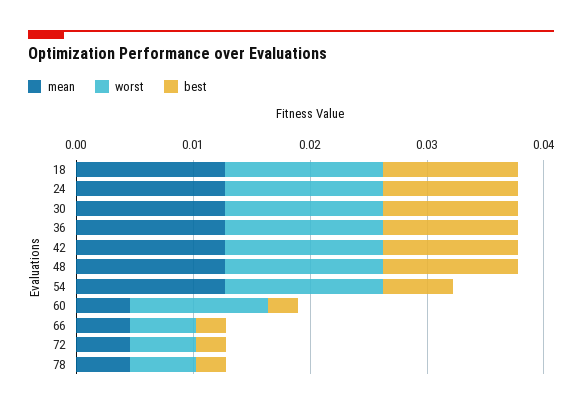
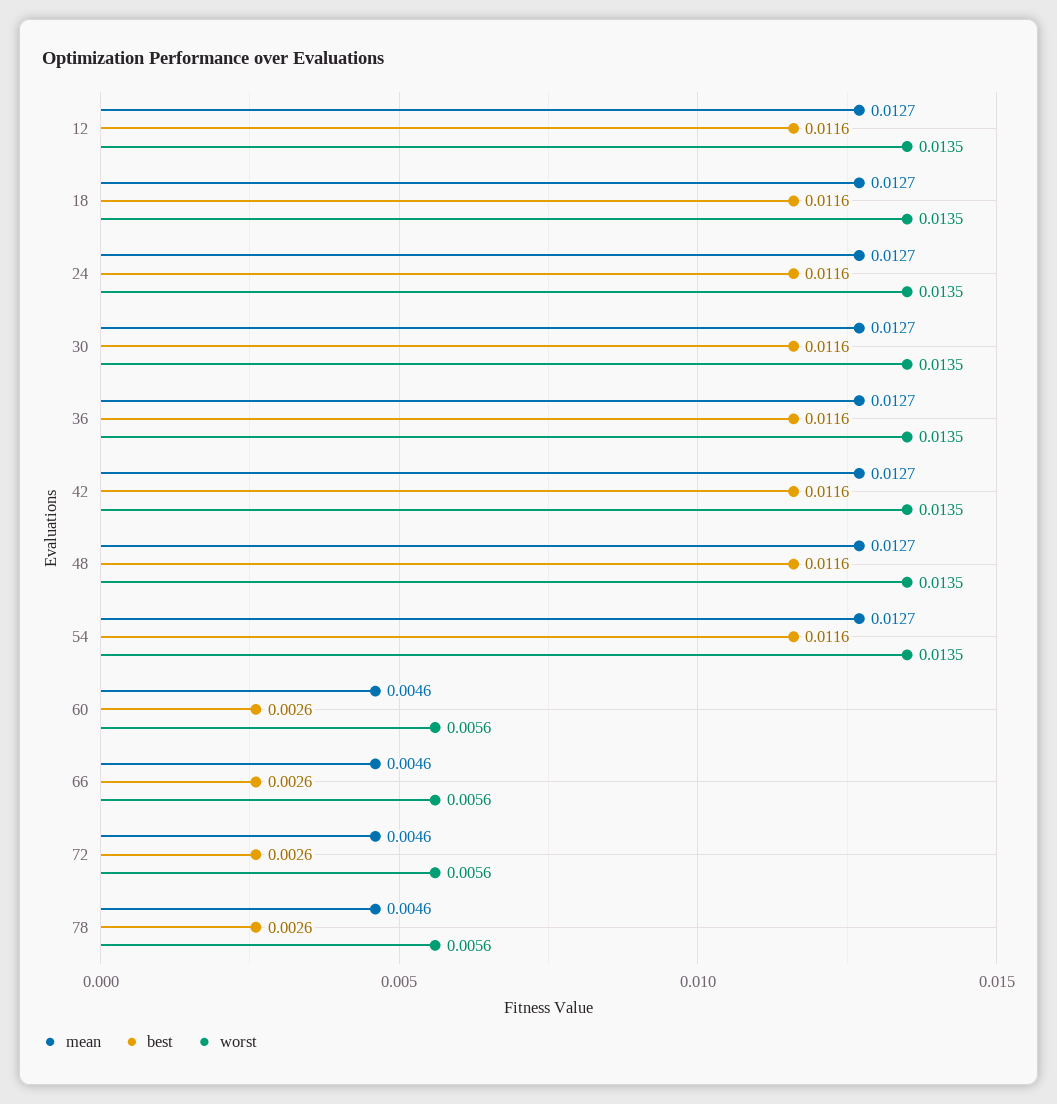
  {
    "mean": {
      "18": 0.0127,
      "24": 0.0127,
      "30": 0.0127,
      "36": 0.0127,
      "42": 0.0127,
      "48": 0.0127,
      "54": 0.0127,
      "60": 0.0046,
      "66": 0.0046,
      "72": 0.0046,
-     "78": 0.0046
+     "78": 0.0046,
+     "12": 0.0127
    },
    "worst": {
      "18": 0.0135,
      "24": 0.0135,
      "30": 0.0135,
      "36": 0.0135,
      "42": 0.0135,
      "48": 0.0135,
      "54": 0.0135,
-     "60": 0.012,
+     "60": 0.0056,
      "66": 0.0056,
      "72": 0.0056,
-     "78": 0.0056
+     "78": 0.0056,
+     "12": 0.0135
    },
    "best": {
      "18": 0.0116,
      "24": 0.0116,
      "30": 0.0116,
      "36": 0.0116,
      "42": 0.0116,
      "48": 0.0116,
-     "54": 0.006,
+     "54": 0.0116,
      "60": 0.0026,
      "66": 0.0026,
      "72": 0.0026,
-     "78": 0.0026
+     "78": 0.0026,
+     "12": 0.0116
    }
  }

